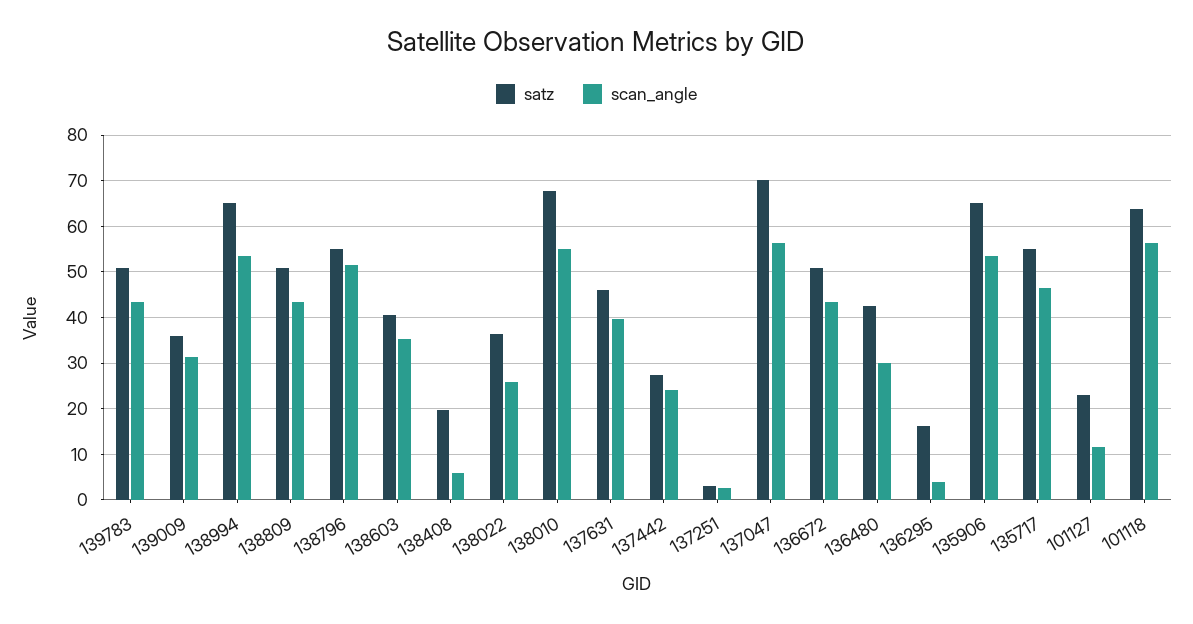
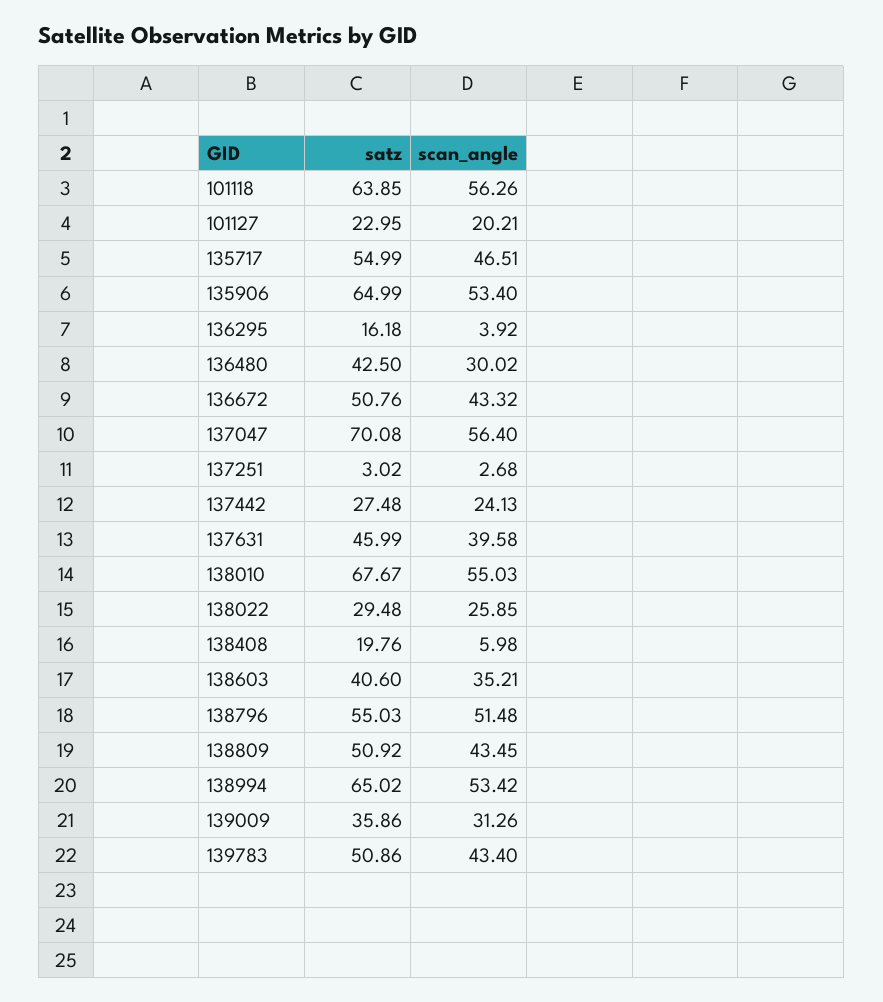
  {
    "satz": {
      "139783": 50.86,
      "139009": 35.86,
      "138994": 65.02,
      "138809": 50.92,
      "138796": 55.03,
      "138603": 40.6,
      "138408": 19.76,
-     "138022": 36,
+     "138022": 29.48,
      "138010": 67.67,
      "137631": 45.99,
      "137442": 27.48,
      "137251": 3.02,
      "137047": 70.08,
      "136672": 50.76,
      "136480": 42.5,
      "136295": 16.18,
      "135906": 64.99,
      "135717": 54.99,
      "101127": 22.95,
      "101118": 63.85
    },
    "scan_angle": {
      "139783": 43.4,
      "139009": 31.26,
      "138994": 53.42,
      "138809": 43.45,
      "138796": 51.48,
      "138603": 35.21,
      "138408": 5.98,
      "138022": 25.85,
      "138010": 55.03,
      "137631": 39.58,
      "137442": 24.13,
      "137251": 2.68,
      "137047": 56.4,
      "136672": 43.32,
      "136480": 30.02,
      "136295": 3.92,
      "135906": 53.4,
      "135717": 46.51,
-     "101127": 12,
+     "101127": 20.21,
      "101118": 56.26
    }
  }

